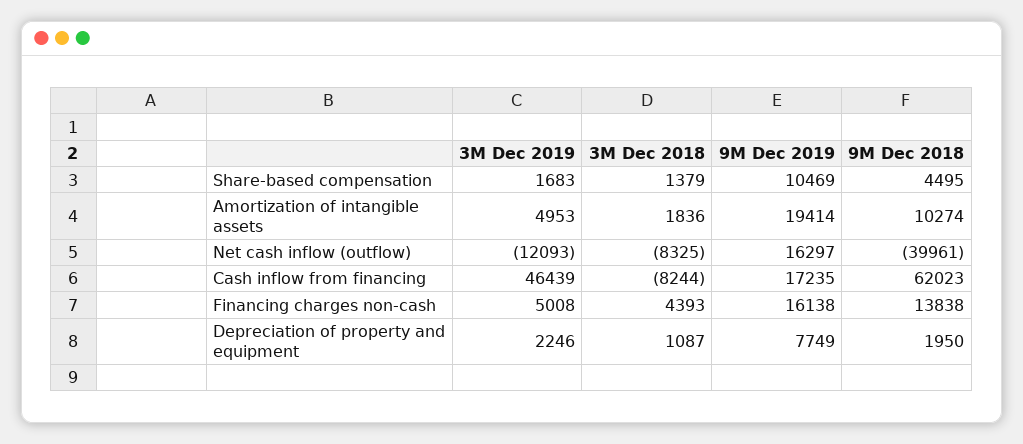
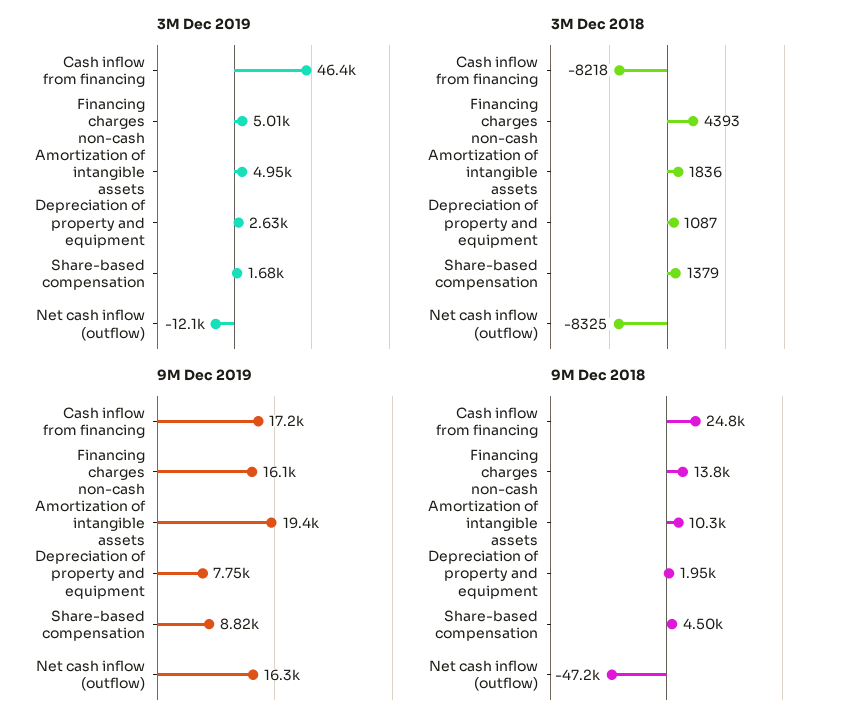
  {
    "3M Dec 2019": {
      "Share-based compensation": 1683,
      "Amortization of intangible assets": 4953,
      "Net cash inflow (outflow)": -12093,
      "Cash inflow from financing": 46439,
      "Financing charges non-cash": 5008,
-     "Depreciation of property and equipment": 2246
+     "Depreciation of property and equipment": 2630
    },
    "3M Dec 2018": {
      "Share-based compensation": 1379,
      "Amortization of intangible assets": 1836,
      "Net cash inflow (outflow)": -8325,
-     "Cash inflow from financing": -8244,
+     "Cash inflow from financing": -8218,
      "Financing charges non-cash": 4393,
      "Depreciation of property and equipment": 1087
    },
    "9M Dec 2019": {
-     "Share-based compensation": 10469,
+     "Share-based compensation": 8820,
      "Amortization of intangible assets": 19414,
      "Net cash inflow (outflow)": 16297,
      "Cash inflow from financing": 17235,
      "Financing charges non-cash": 16138,
      "Depreciation of property and equipment": 7749
    },
    "9M Dec 2018": {
      "Share-based compensation": 4495,
      "Amortization of intangible assets": 10274,
-     "Net cash inflow (outflow)": -39961,
+     "Net cash inflow (outflow)": -47200,
-     "Cash inflow from financing": 62023,
+     "Cash inflow from financing": 24800,
      "Financing charges non-cash": 13838,
      "Depreciation of property and equipment": 1950
    }
  }

